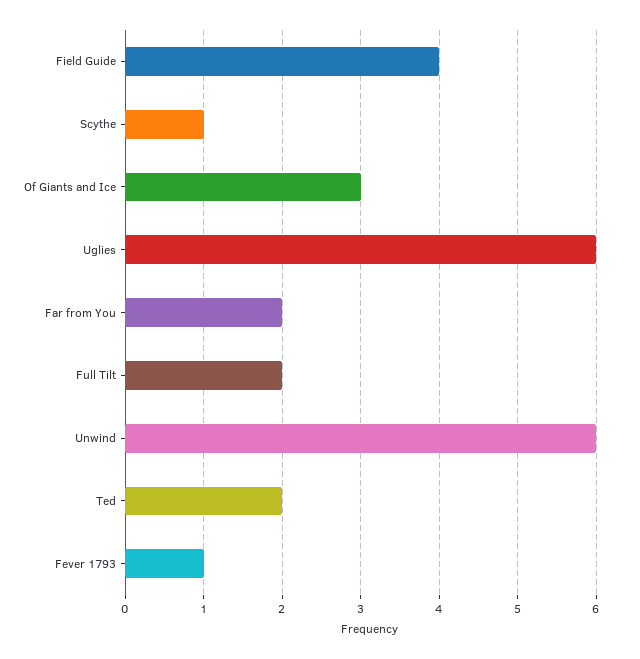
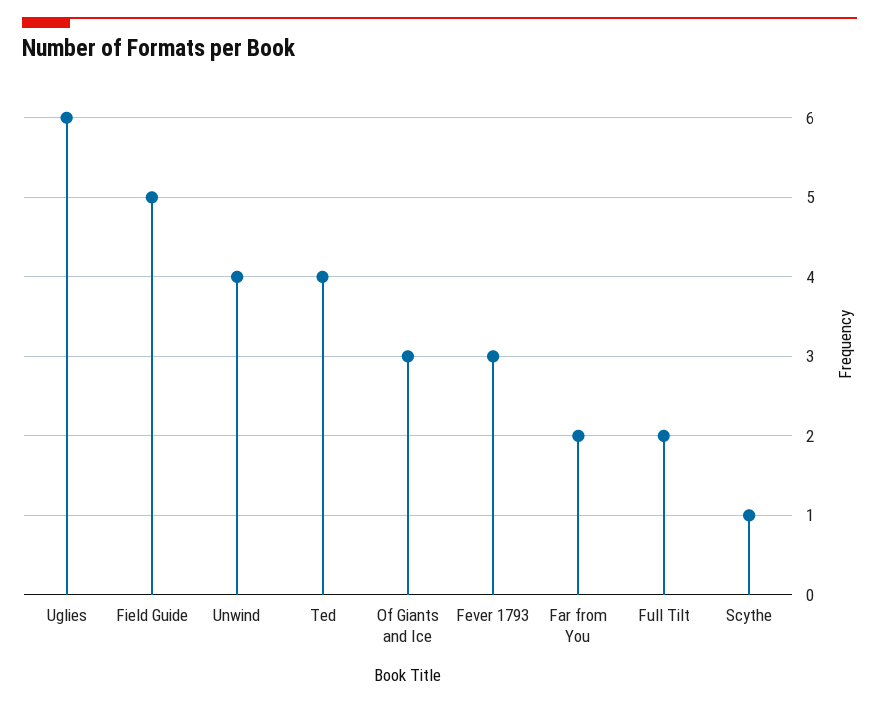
  {
-   "Field Guide": 4,
+   "Field Guide": 5,
    "Scythe": 1,
    "Of Giants and Ice": 3,
    "Uglies": 6,
    "Far from You": 2,
    "Full Tilt": 2,
-   "Unwind": 6,
+   "Unwind": 4,
-   "Ted": 2,
+   "Ted": 4,
-   "Fever 1793": 1
+   "Fever 1793": 3
  }

